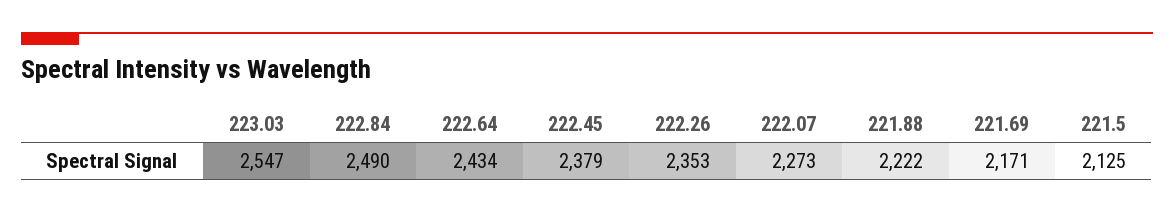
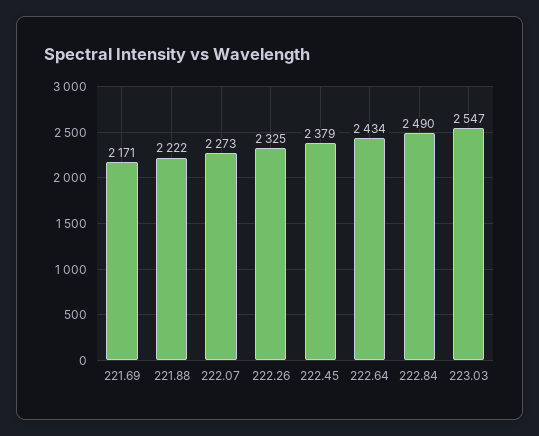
  {
    "223.03": 2547,
    "222.84": 2490,
    "222.64": 2434,
    "222.45": 2379,
-   "222.26": 2353,
+   "222.26": 2325,
    "222.07": 2273,
    "221.88": 2222,
-   "221.69": 2171,
+   "221.69": 2171
-   "221.5": 2125
  }

